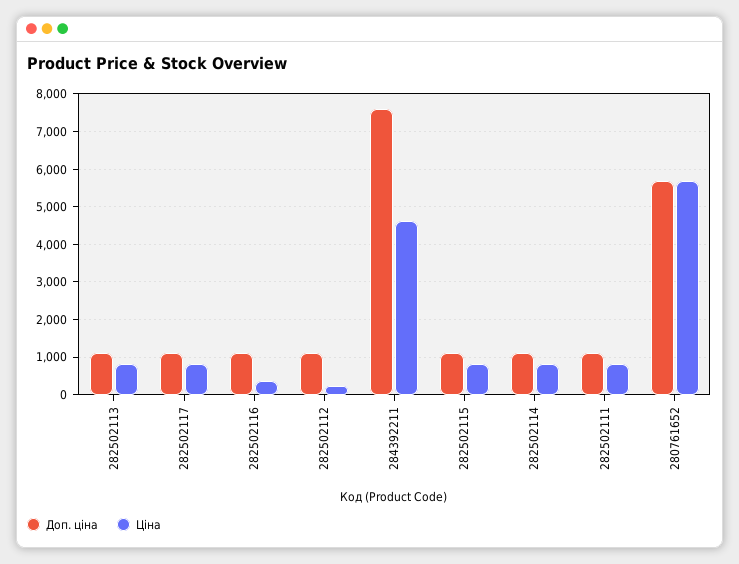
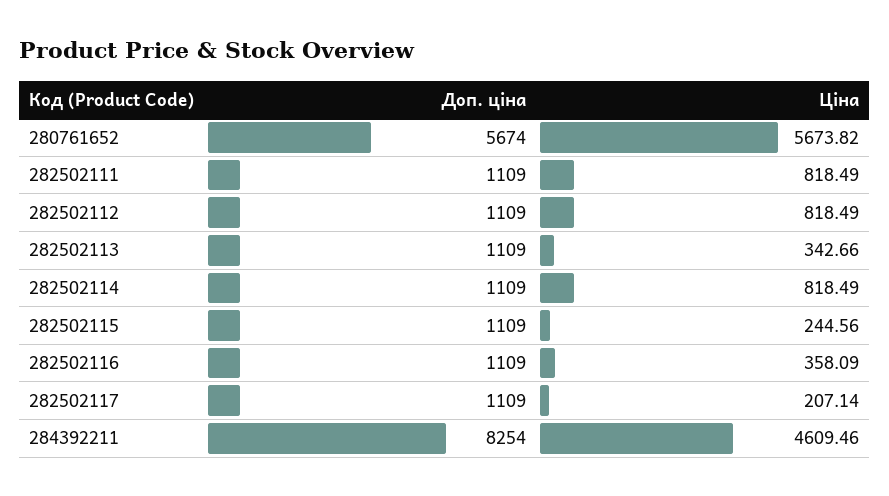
  {
    "Доп. ціна": {
      "282502113": 1109,
      "282502117": 1109,
      "282502116": 1109,
      "282502112": 1109,
-     "284392211": 7600,
+     "284392211": 8254,
      "282502115": 1109,
      "282502114": 1109,
      "282502111": 1109,
      "280761652": 5674
    },
    "Ціна": {
-     "282502113": 800,
+     "282502113": 342.66,
-     "282502117": 800,
+     "282502117": 207.14,
      "282502116": 358.09,
-     "282502112": 200,
+     "282502112": 818.49,
      "284392211": 4609.46,
-     "282502115": 800,
+     "282502115": 244.56,
      "282502114": 818.49,
      "282502111": 818.49,
      "280761652": 5673.82
    }
  }

